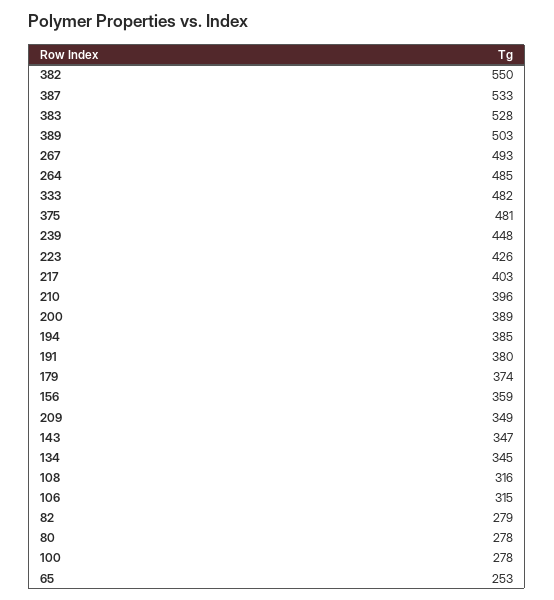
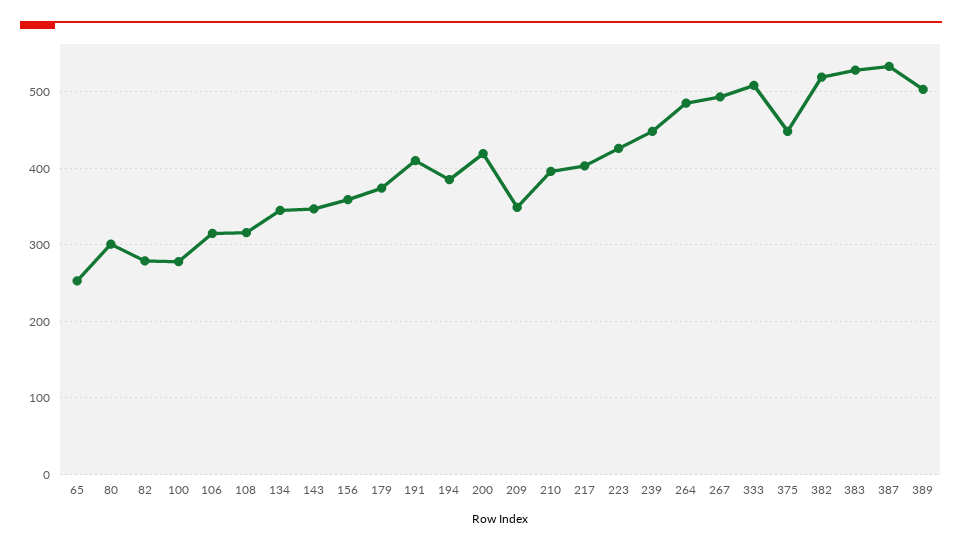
  {
-   "382": 550,
+   "382": 520,
    "387": 533,
    "383": 528,
    "389": 503,
    "267": 493,
    "264": 485,
-   "333": 482,
+   "333": 510,
-   "375": 481,
+   "375": 450,
    "239": 448,
    "223": 426,
    "217": 403,
    "210": 396,
-   "200": 389,
+   "200": 420,
    "194": 385,
-   "191": 380,
+   "191": 410,
    "179": 374,
    "156": 359,
    "209": 349,
    "143": 347,
    "134": 345,
    "108": 316,
    "106": 315,
    "82": 279,
-   "80": 278,
+   "80": 300,
    "100": 278,
    "65": 253
  }

